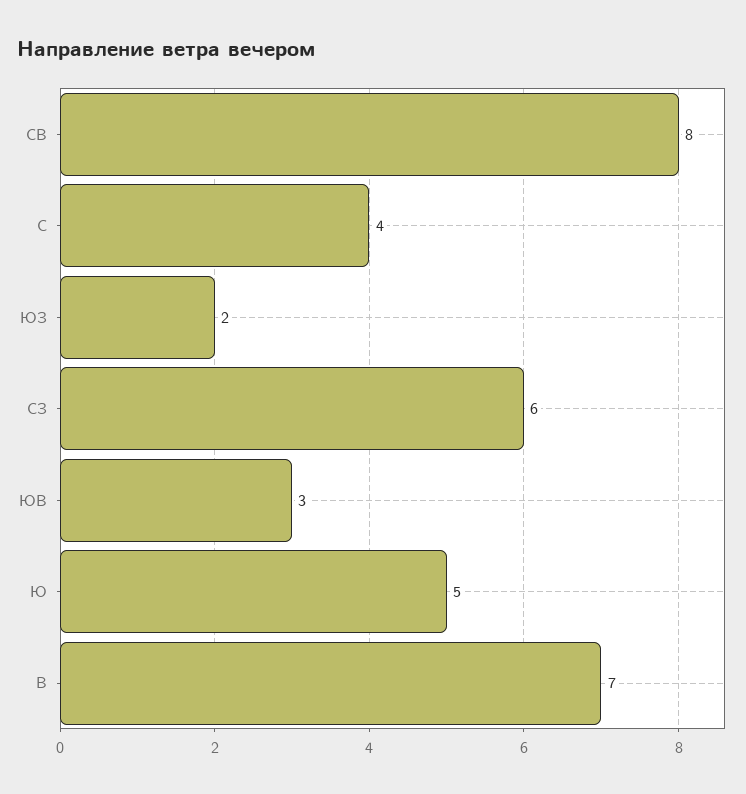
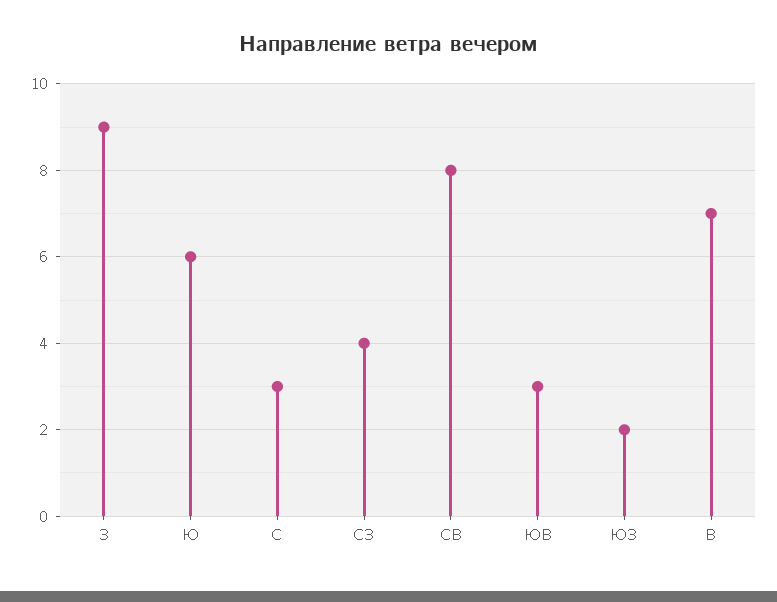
  {
    "СВ": 8,
-   "С": 4,
+   "С": 3,
    "ЮЗ": 2,
-   "СЗ": 6,
+   "СЗ": 4,
    "ЮВ": 3,
-   "Ю": 5,
+   "Ю": 6,
-   "В": 7
+   "В": 7,
+   "З": 9
  }

